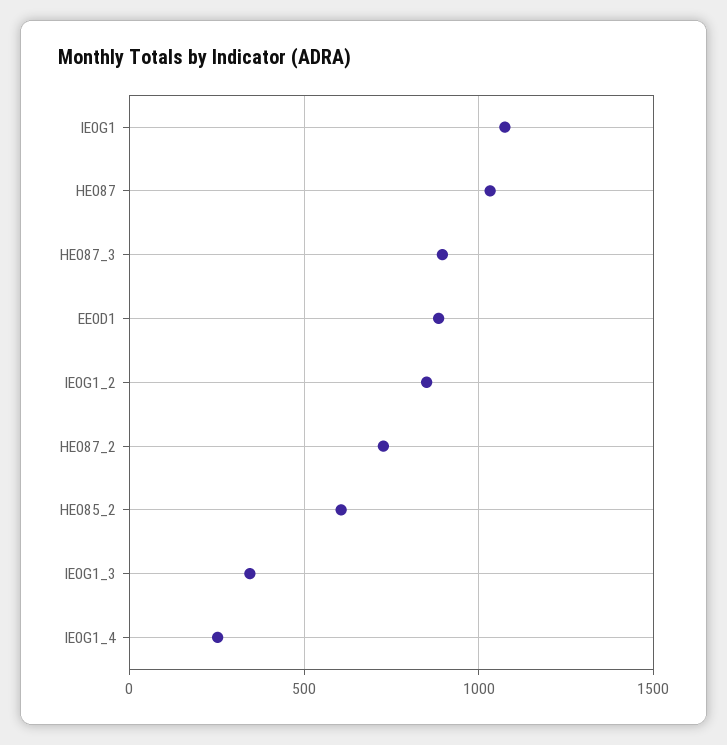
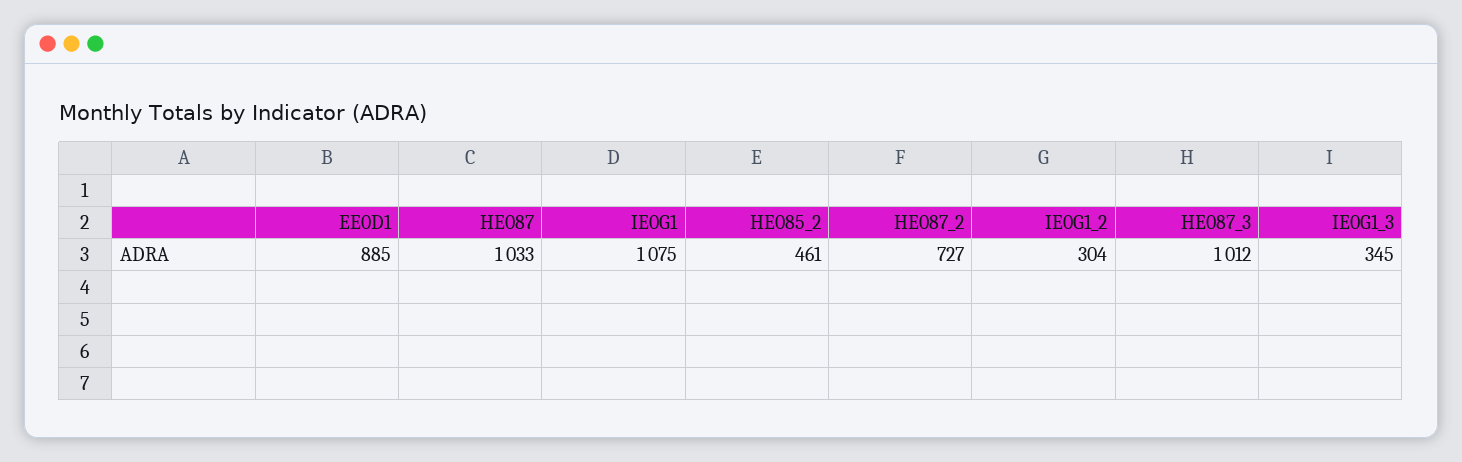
  {
    "IE0G1": 1075,
    "HE087": 1033,
-   "HE087_3": 900,
+   "HE087_3": 1012,
    "EE0D1": 885,
-   "IE0G1_2": 850,
+   "IE0G1_2": 304,
    "HE087_2": 727,
-   "HE085_2": 600,
+   "HE085_2": 461,
-   "IE0G1_3": 345,
+   "IE0G1_3": 345
-   "IE0G1_4": 250
  }

